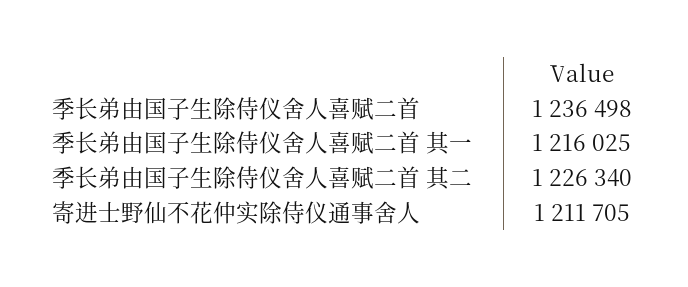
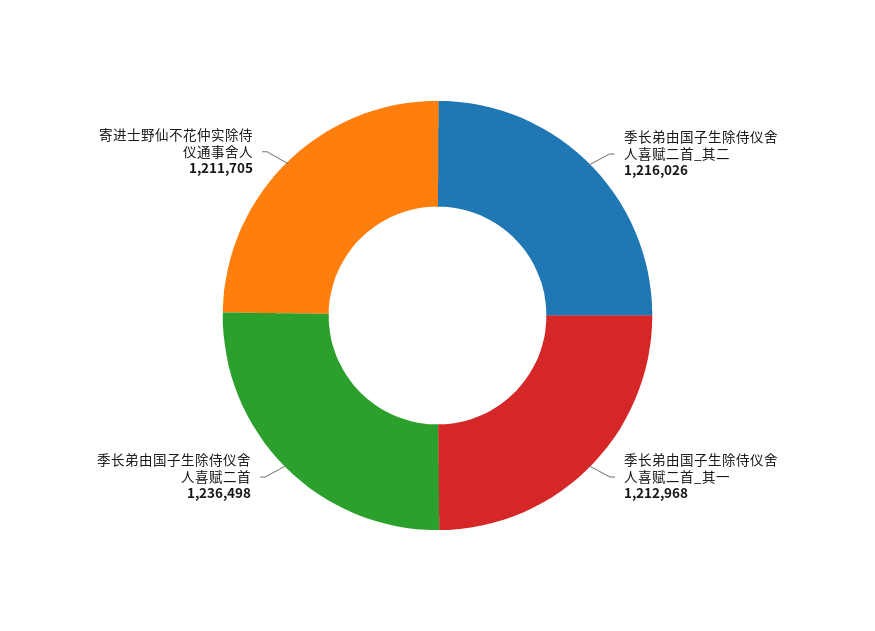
  {
    "季长弟由国子生除侍仪舍人喜赋二首": 1236498,
-   "季长弟由国子生除侍仪舍人喜赋二首 其一": 1216025,
+   "季长弟由国子生除侍仪舍人喜赋二首 其一": 1212968,
-   "季长弟由国子生除侍仪舍人喜赋二首 其二": 1226340,
+   "季长弟由国子生除侍仪舍人喜赋二首 其二": 1216026,
    "寄进士野仙不花仲实除侍仪通事舍人": 1211705
  }

